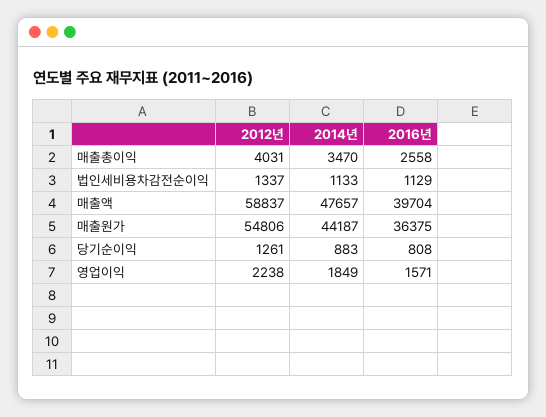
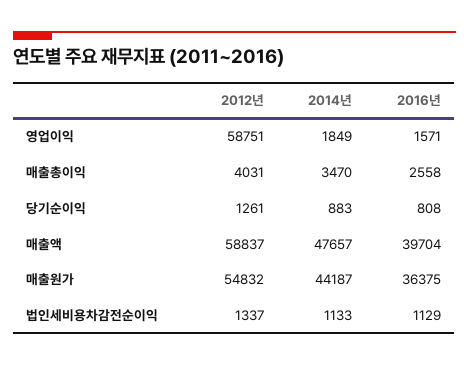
  {
    "2012년": {
      "매출총이익": 4031,
      "법인세비용차감전순이익": 1337,
      "매출액": 58837,
-     "매출원가": 54806,
+     "매출원가": 54832,
      "당기순이익": 1261,
-     "영업이익": 2238
+     "영업이익": 58751
    },
    "2014년": {
      "매출총이익": 3470,
      "법인세비용차감전순이익": 1133,
      "매출액": 47657,
      "매출원가": 44187,
      "당기순이익": 883,
      "영업이익": 1849
    },
    "2016년": {
      "매출총이익": 2558,
      "법인세비용차감전순이익": 1129,
      "매출액": 39704,
      "매출원가": 36375,
      "당기순이익": 808,
      "영업이익": 1571
    }
  }

